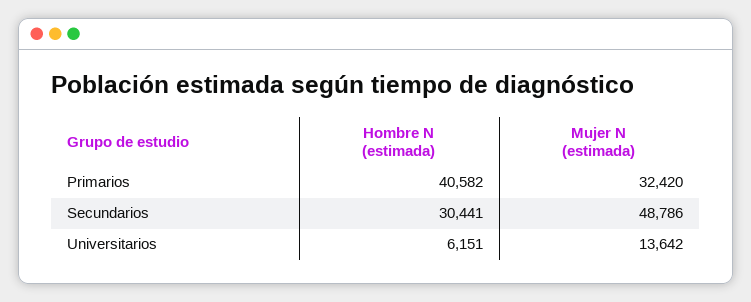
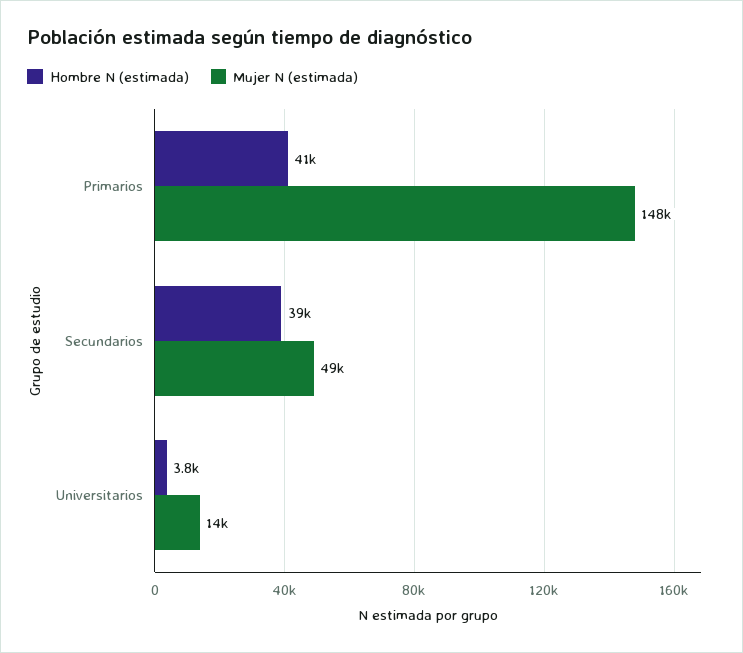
  {
    "Hombre N (estimada)": {
      "Primarios": 40582,
-     "Secundarios": 30441,
+     "Secundarios": 39000,
-     "Universitarios": 6151
+     "Universitarios": 3800
    },
    "Mujer N (estimada)": {
-     "Primarios": 32420,
+     "Primarios": 148000,
      "Secundarios": 48786,
      "Universitarios": 13642
    }
  }

